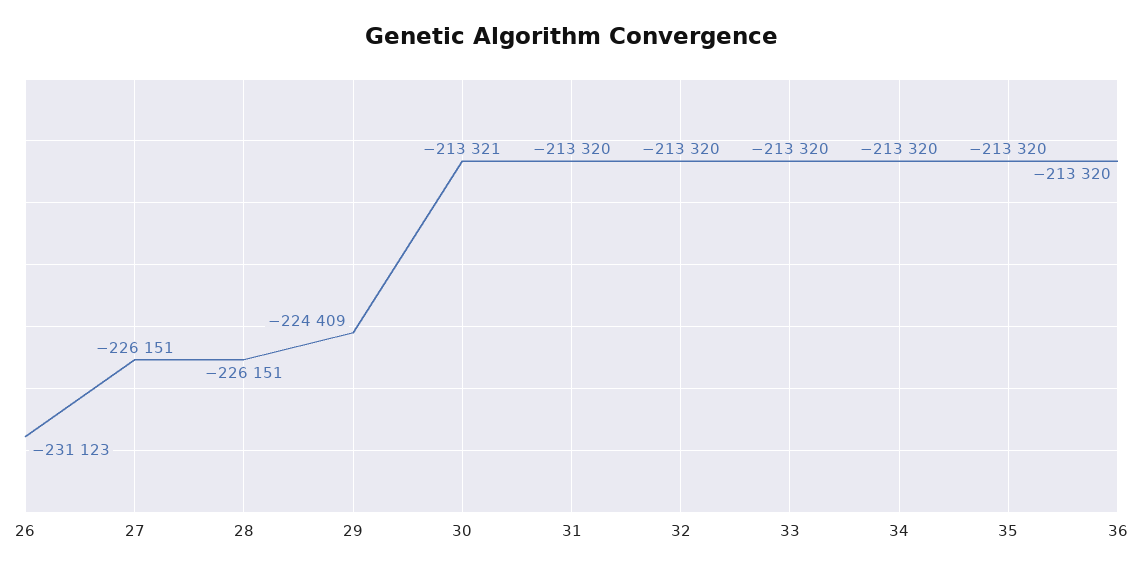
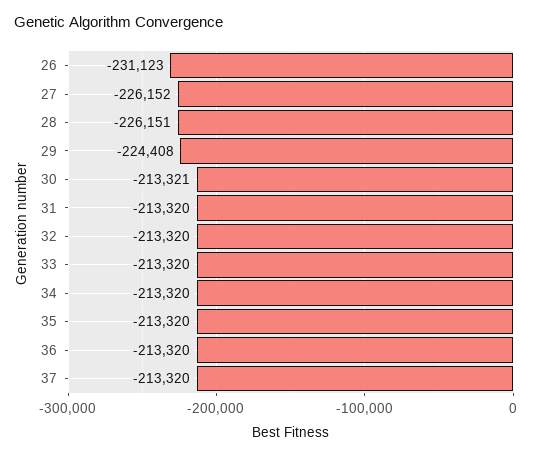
  {
    "26": -231123,
-   "27": -226151,
+   "27": -226152,
    "28": -226151,
-   "29": -224409,
+   "29": -224408,
    "30": -213321,
    "31": -213320,
    "32": -213320,
    "33": -213320,
    "34": -213320,
    "35": -213320,
-   "36": -213320
+   "36": -213320,
+   "37": -213320
  }

